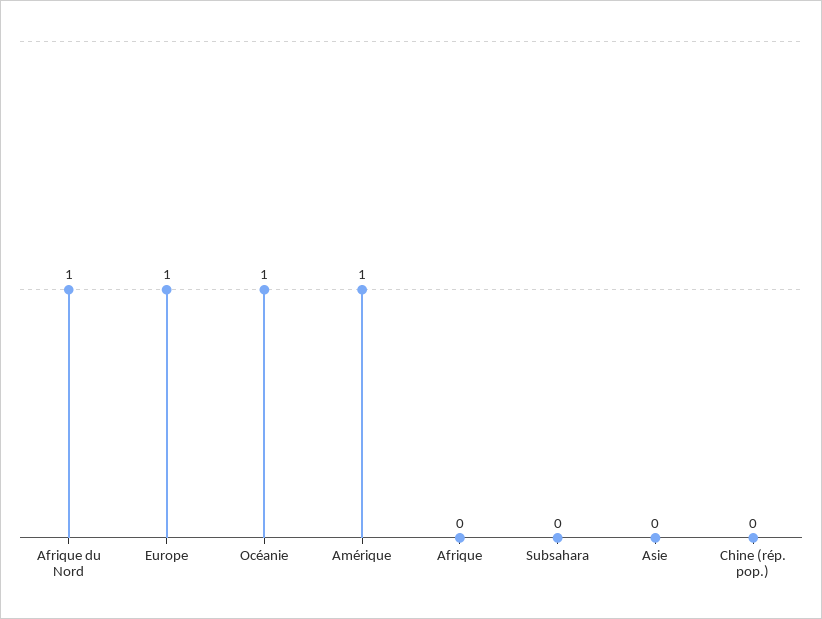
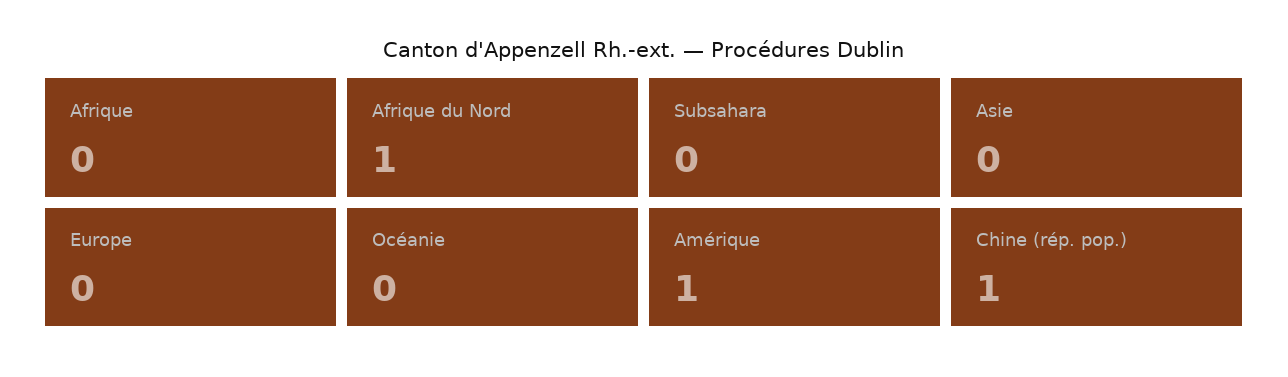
  {
    "Afrique du Nord": 1,
-   "Europe": 1,
+   "Europe": 0,
-   "Océanie": 1,
+   "Océanie": 0,
    "Amérique": 1,
    "Afrique": 0,
    "Subsahara": 0,
    "Asie": 0,
-   "Chine (rép. pop.)": 0
+   "Chine (rép. pop.)": 1
  }

